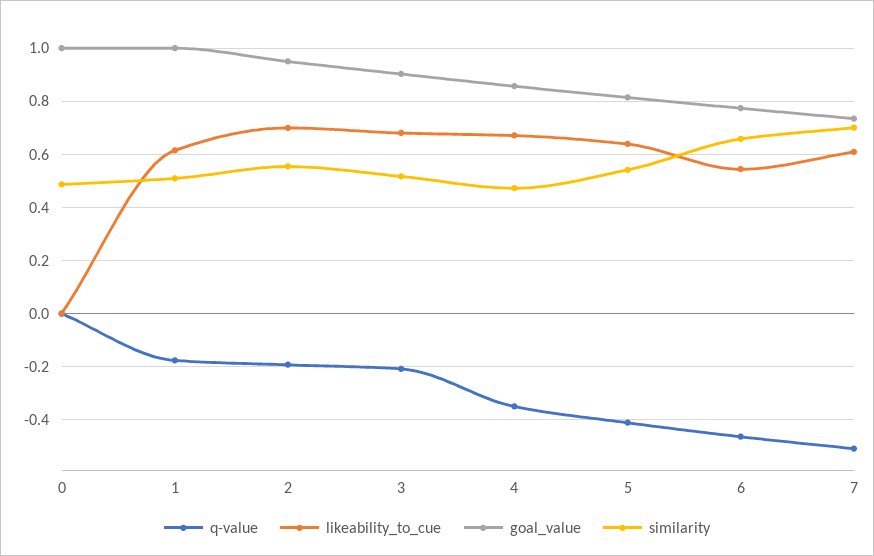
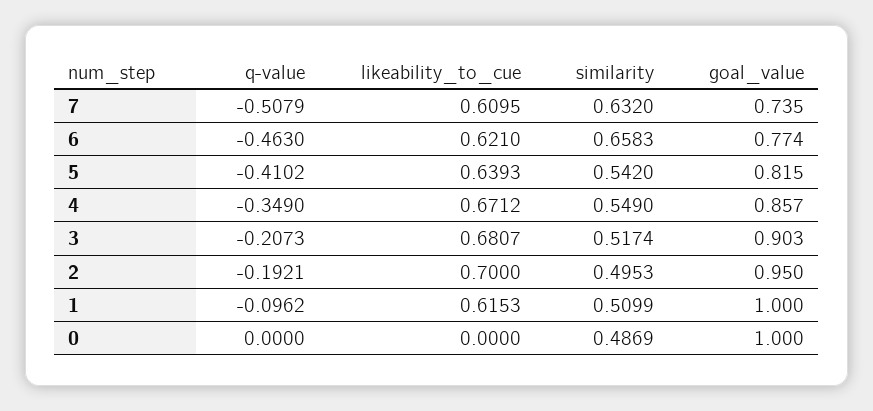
  {
    "q-value": {
      "0": 0,
-     "1": -0.175,
+     "1": -0.0962,
      "2": -0.1921,
      "3": -0.2073,
      "4": -0.349,
      "5": -0.4102,
      "6": -0.463,
      "7": -0.5079
    },
    "likeability_to_cue": {
      "0": 0,
      "1": 0.6153,
      "2": 0.7,
      "3": 0.6807,
      "4": 0.6712,
      "5": 0.6393,
-     "6": 0.55,
+     "6": 0.621,
      "7": 0.6095
    },
    "goal_value": {
      "0": 1,
      "1": 1,
      "2": 0.95,
      "3": 0.903,
      "4": 0.857,
      "5": 0.815,
      "6": 0.774,
      "7": 0.735
    },
    "similarity": {
      "0": 0.4869,
      "1": 0.5099,
-     "2": 0.55,
+     "2": 0.4953,
      "3": 0.5174,
-     "4": 0.475,
+     "4": 0.549,
      "5": 0.542,
      "6": 0.6583,
-     "7": 0.7
+     "7": 0.632
    }
  }

